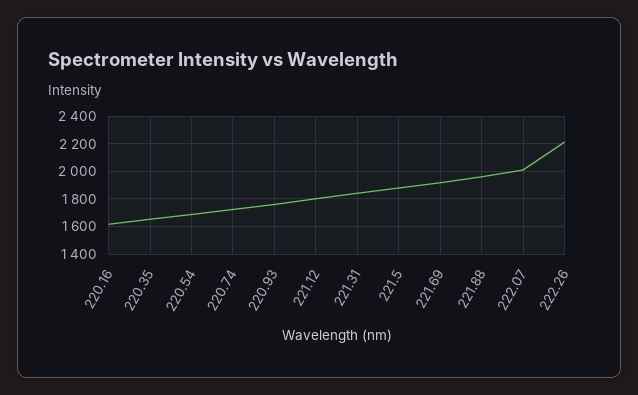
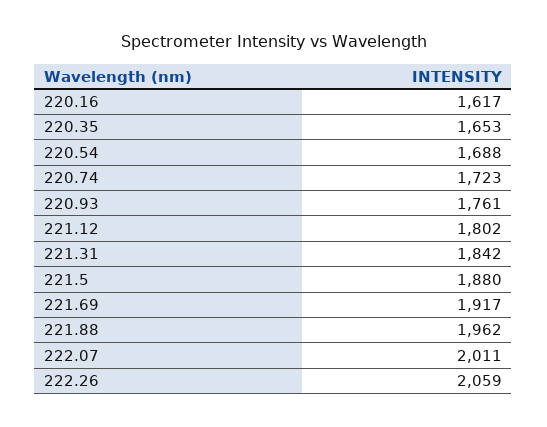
  {
    "220.16": 1617,
    "220.35": 1653,
    "220.54": 1688,
    "220.74": 1723,
    "220.93": 1761,
    "221.12": 1802,
    "221.31": 1842,
    "221.5": 1880,
    "221.69": 1917,
    "221.88": 1962,
    "222.07": 2011,
-   "222.26": 2200
+   "222.26": 2059
  }

